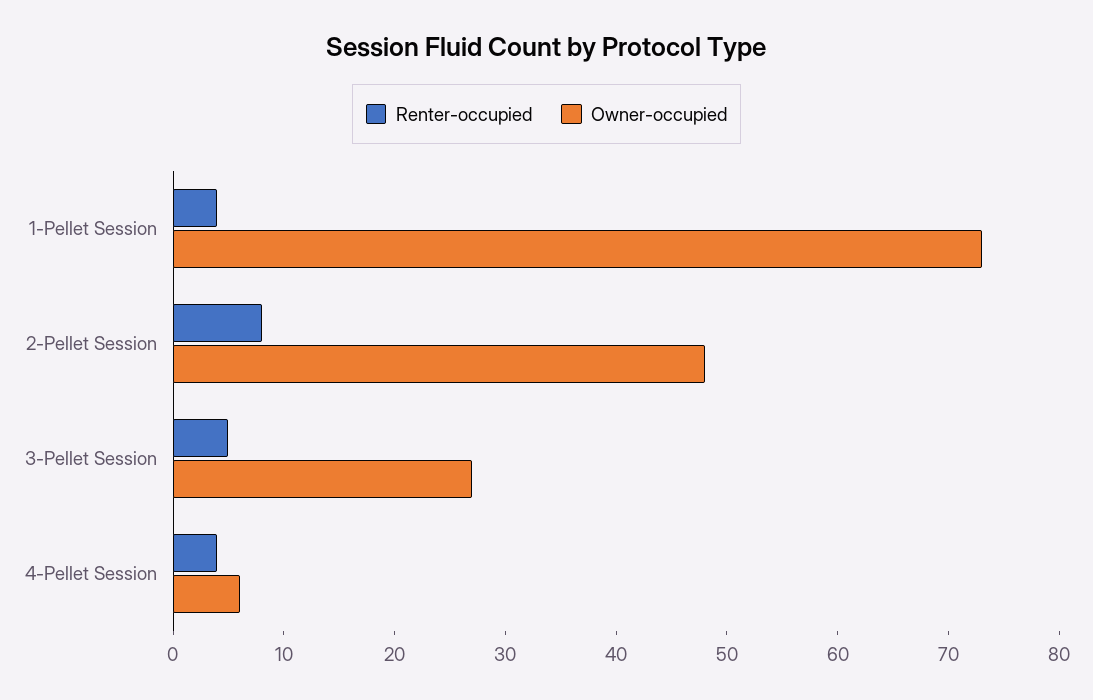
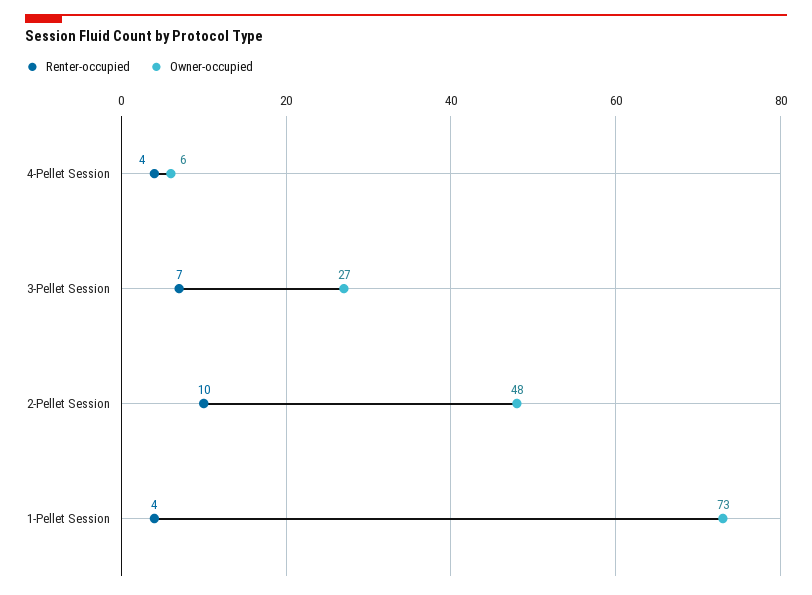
  {
    "Renter-occupied": {
      "1-Pellet Session": 4,
-     "2-Pellet Session": 8,
+     "2-Pellet Session": 10,
-     "3-Pellet Session": 5,
+     "3-Pellet Session": 7,
      "4-Pellet Session": 4
    },
    "Owner-occupied": {
      "1-Pellet Session": 73,
      "2-Pellet Session": 48,
      "3-Pellet Session": 27,
      "4-Pellet Session": 6
    }
  }

